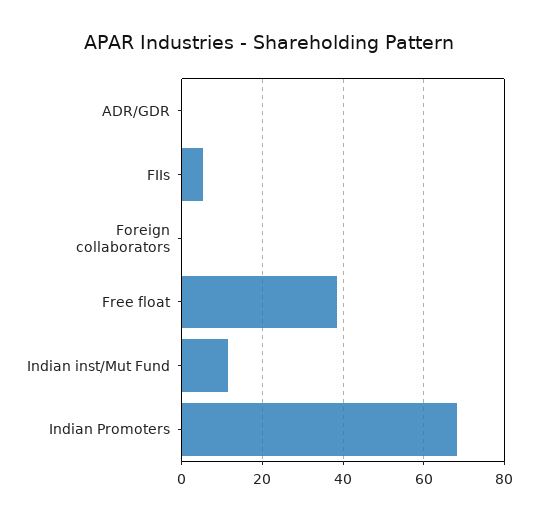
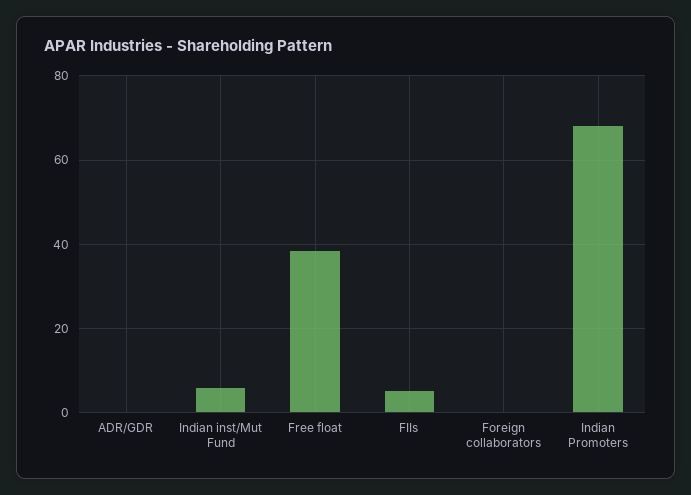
  {
    "ADR/GDR": 0,
    "FIIs": 6,
    "Foreign collaborators": 0,
    "Free float": 38,
-   "Indian inst/Mut Fund": 12,
+   "Indian inst/Mut Fund": 6,
    "Indian Promoters": 68
  }

